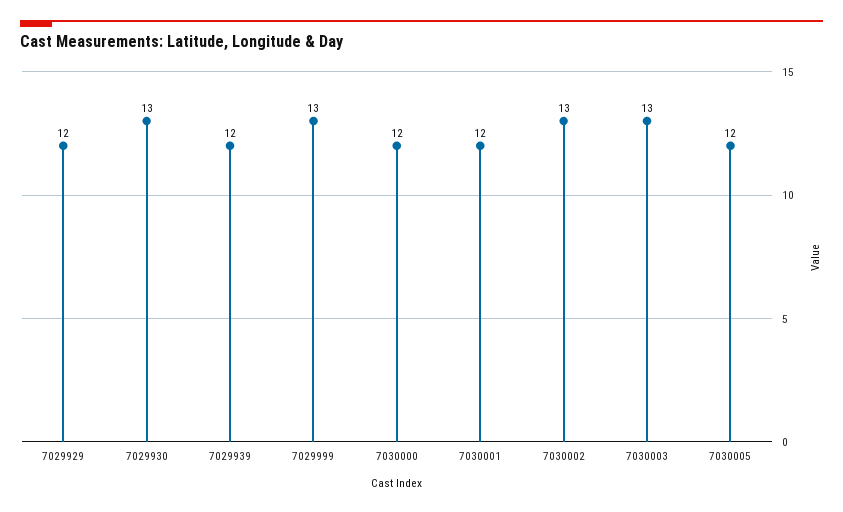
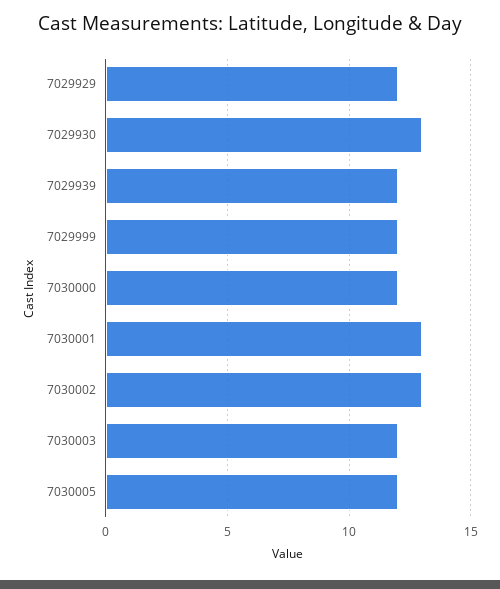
  {
    "7029929": 12,
    "7029930": 13,
    "7029939": 12,
-   "7029999": 13,
+   "7029999": 12,
    "7030000": 12,
-   "7030001": 12,
+   "7030001": 13,
    "7030002": 13,
-   "7030003": 13,
+   "7030003": 12,
    "7030005": 12
  }

